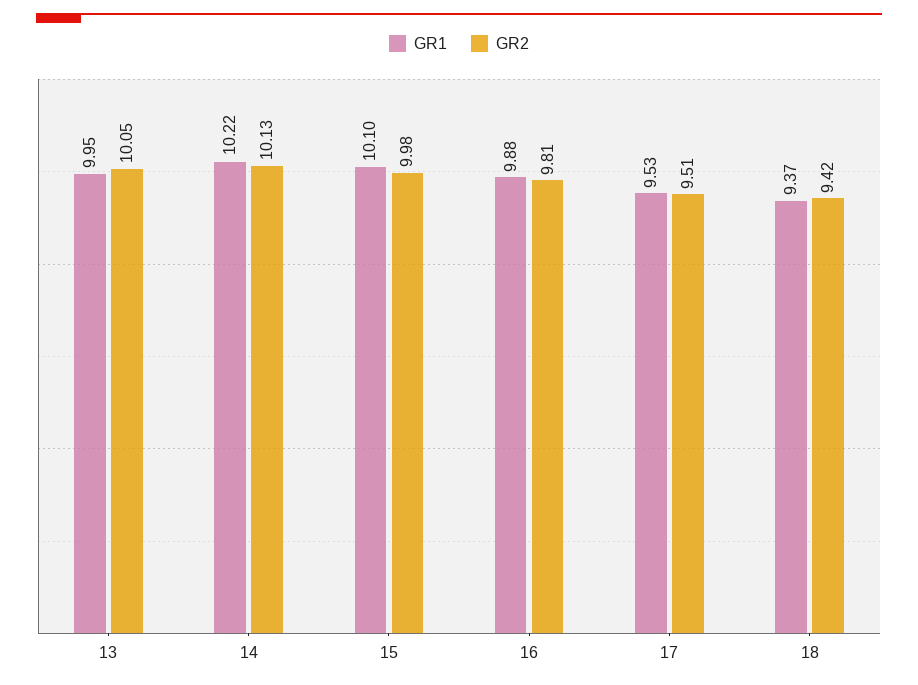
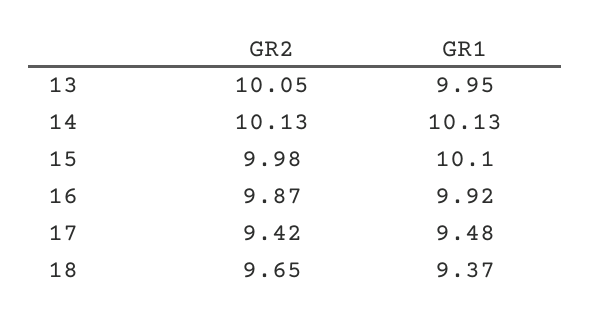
  {
    "GR1": {
      "13": 9.95,
-     "14": 10.22,
+     "14": 10.13,
      "15": 10.1,
-     "16": 9.88,
+     "16": 9.92,
-     "17": 9.53,
+     "17": 9.48,
      "18": 9.37
    },
    "GR2": {
      "13": 10.05,
      "14": 10.13,
      "15": 9.98,
-     "16": 9.81,
+     "16": 9.87,
-     "17": 9.51,
+     "17": 9.42,
-     "18": 9.42
+     "18": 9.65
    }
  }

